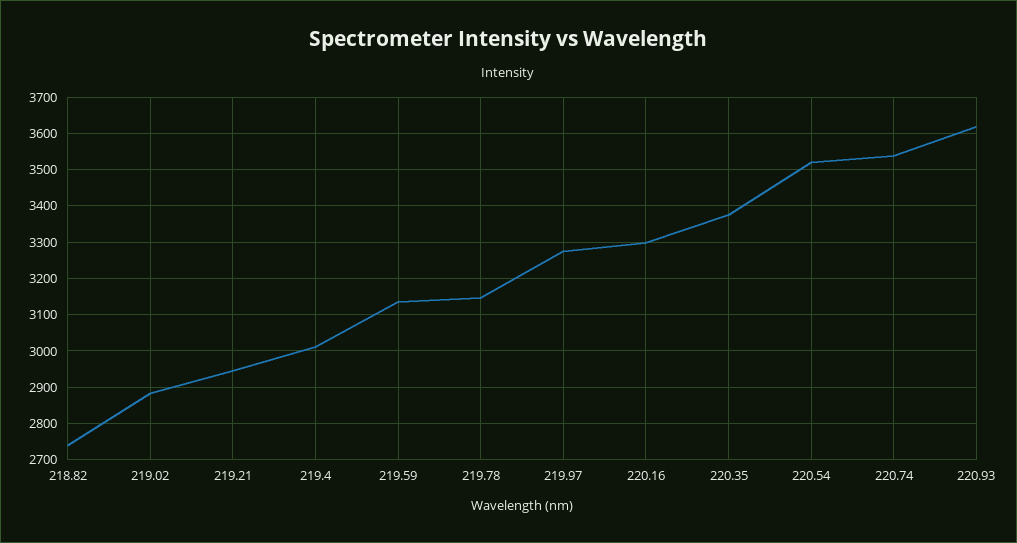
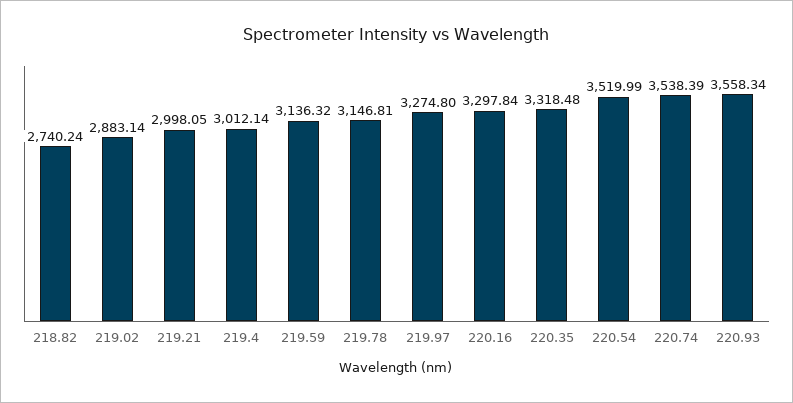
  {
    "218.82": 2740.24,
    "219.02": 2883.14,
-   "219.21": 2940,
+   "219.21": 2998.05,
    "219.4": 3012.14,
    "219.59": 3136.32,
    "219.78": 3146.81,
    "219.97": 3274.8,
    "220.16": 3297.84,
-   "220.35": 3380,
+   "220.35": 3318.48,
    "220.54": 3519.99,
    "220.74": 3538.39,
-   "220.93": 3620
+   "220.93": 3558.34
  }

